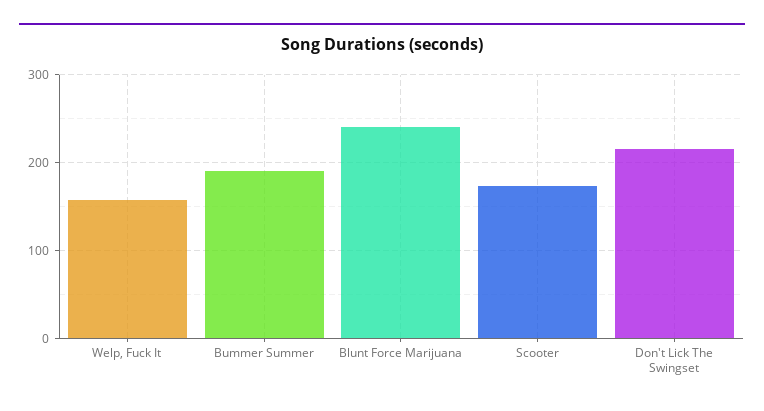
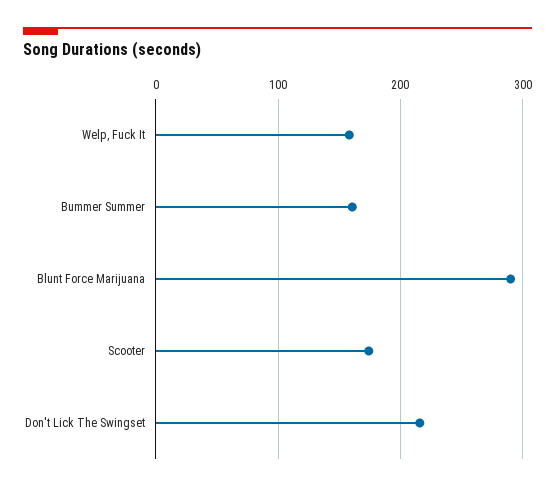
  {
    "Welp, Fuck It": 160,
-   "Bummer Summer": 190,
+   "Bummer Summer": 160,
-   "Blunt Force Marijuana": 240,
+   "Blunt Force Marijuana": 290,
    "Scooter": 170,
    "Don't Lick The Swingset": 220
  }

